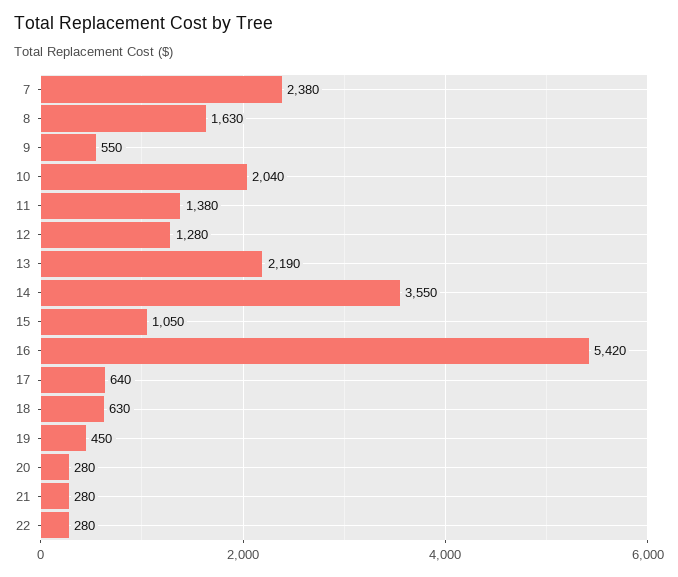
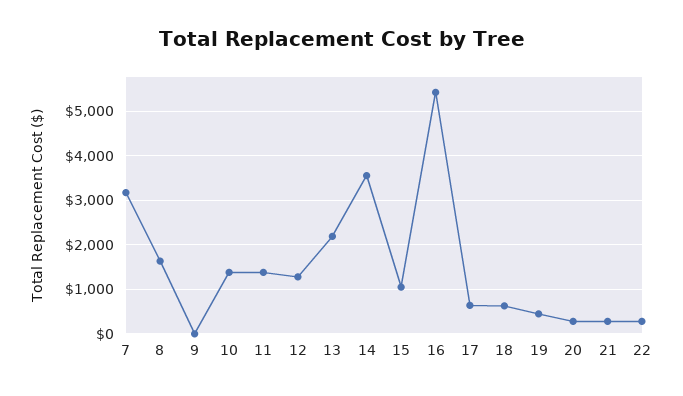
  {
-   "7": 2380,
+   "7": 3200,
    "8": 1630,
-   "9": 550,
+   "9": 0,
-   "10": 2040,
+   "10": 1400,
    "11": 1380,
    "12": 1280,
    "13": 2190,
    "14": 3550,
    "15": 1050,
    "16": 5420,
    "17": 640,
    "18": 630,
    "19": 450,
    "20": 280,
    "21": 280,
    "22": 280
  }

